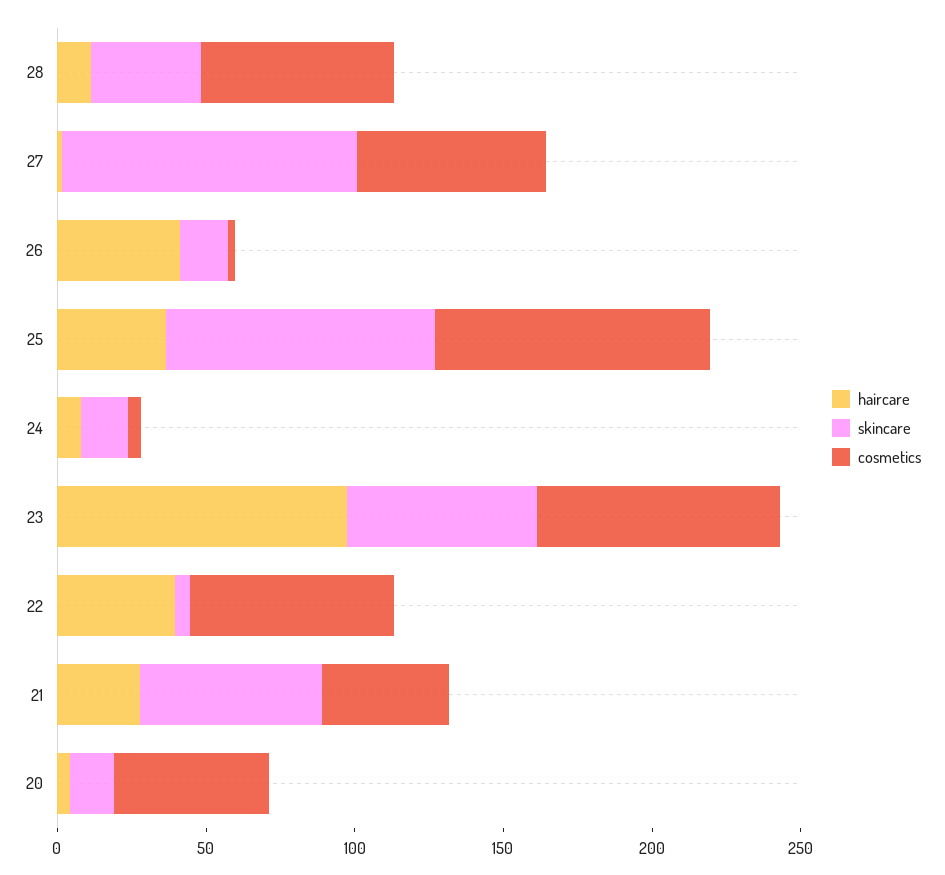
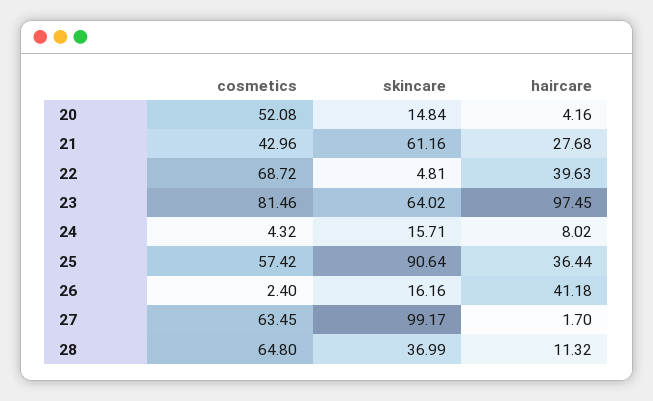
  {
    "haircare": {
      "28": 11.32,
      "27": 1.7,
      "26": 41.18,
      "25": 36.44,
      "24": 8.02,
      "23": 97.45,
      "22": 39.63,
      "21": 27.68,
      "20": 4.16
    },
    "skincare": {
      "28": 36.99,
      "27": 99.17,
      "26": 16.16,
      "25": 90.64,
      "24": 15.71,
      "23": 64.02,
      "22": 4.81,
      "21": 61.16,
      "20": 14.84
    },
    "cosmetics": {
      "28": 64.8,
      "27": 63.45,
      "26": 2.4,
-     "25": 90,
+     "25": 57.42,
      "24": 4.32,
      "23": 81.46,
      "22": 68.72,
      "21": 42.96,
      "20": 52.08
    }
  }

